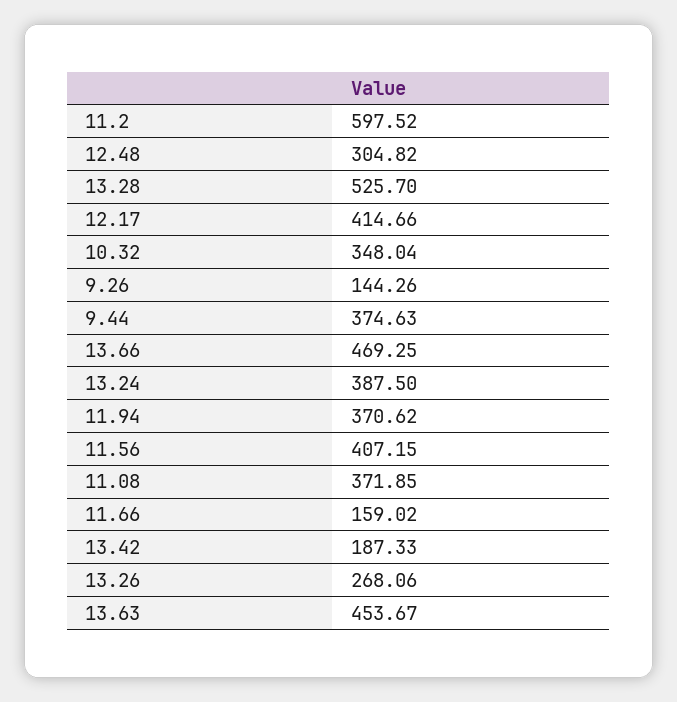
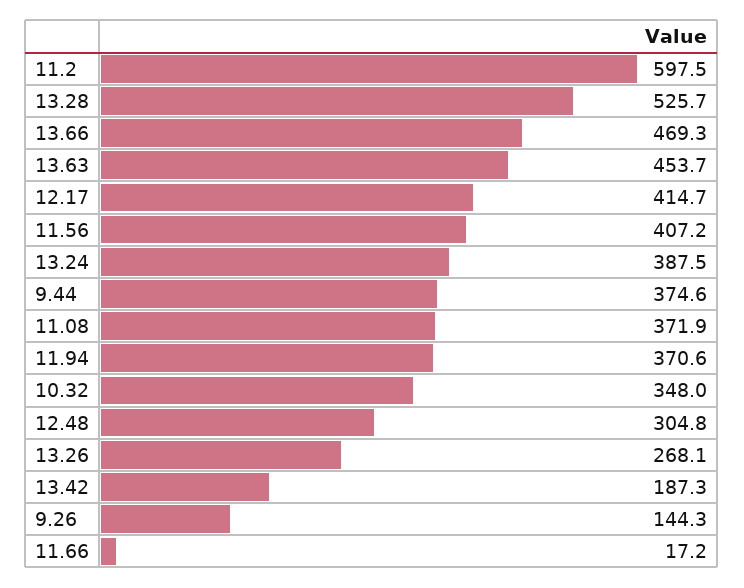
  {
    "11.2": 597.52,
    "12.48": 304.82,
    "13.28": 525.7,
    "12.17": 414.66,
    "10.32": 348.04,
    "9.26": 144.26,
    "9.44": 374.63,
    "13.66": 469.25,
    "13.24": 387.5,
    "11.94": 370.62,
    "11.56": 407.15,
    "11.08": 371.85,
-   "11.66": 159.02,
+   "11.66": 17.2,
    "13.42": 187.33,
    "13.26": 268.06,
    "13.63": 453.67
  }

